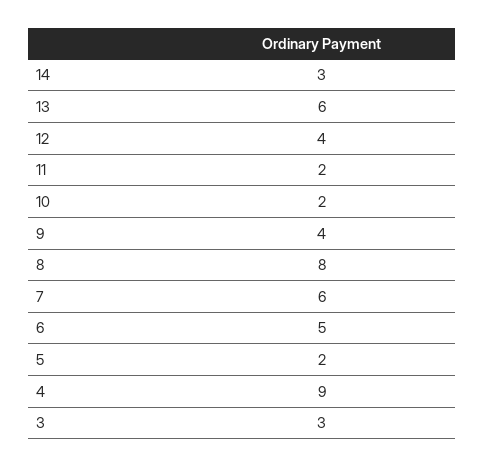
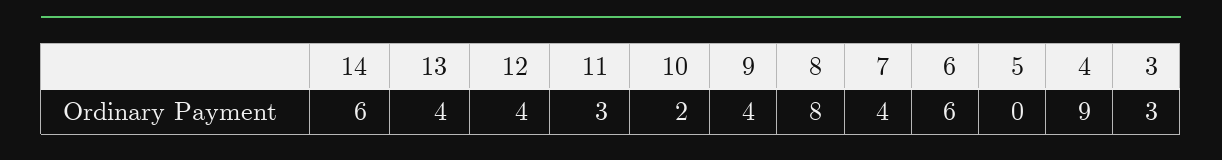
  {
-   "14": 3,
+   "14": 6,
-   "13": 6,
+   "13": 4,
    "12": 4,
-   "11": 2,
+   "11": 3,
    "10": 2,
    "9": 4,
    "8": 8,
-   "7": 6,
+   "7": 4,
-   "6": 5,
+   "6": 6,
-   "5": 2,
+   "5": 0,
    "4": 9,
    "3": 3
  }

